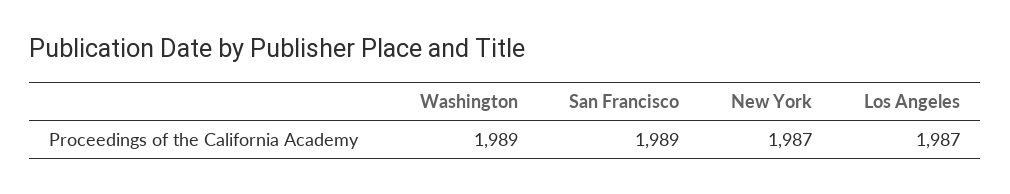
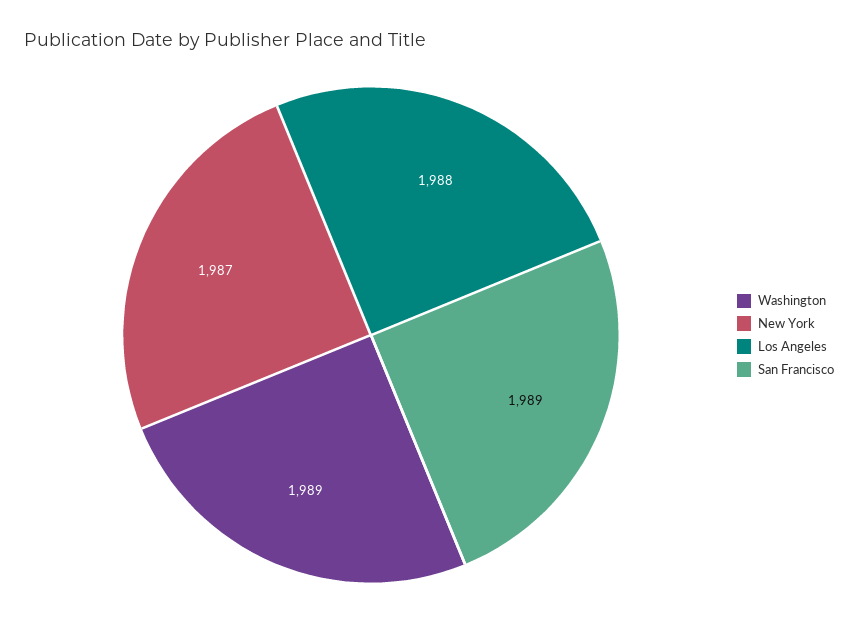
  {
    "Washington": 1989,
    "San Francisco": 1989,
    "New York": 1987,
-   "Los Angeles": 1987
+   "Los Angeles": 1988
  }

